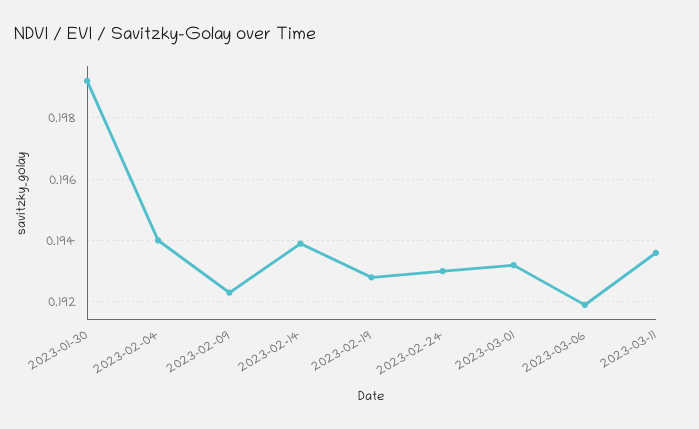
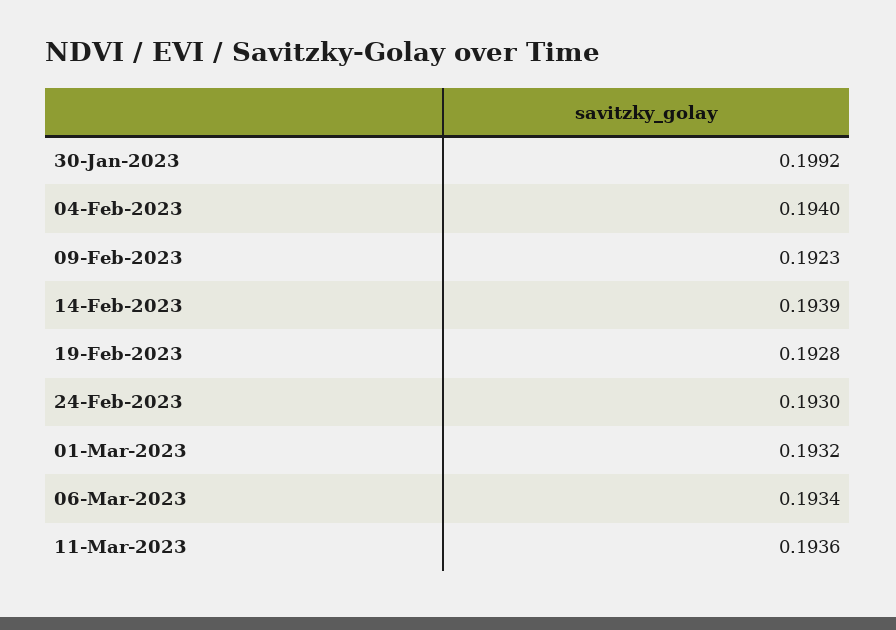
  {
    "2023-01-30": 0.1992,
    "2023-02-04": 0.194,
    "2023-02-09": 0.1923,
    "2023-02-14": 0.1939,
    "2023-02-19": 0.1928,
    "2023-02-24": 0.193,
    "2023-03-01": 0.1932,
-   "2023-03-06": 0.192,
+   "2023-03-06": 0.1934,
    "2023-03-11": 0.1936
  }

